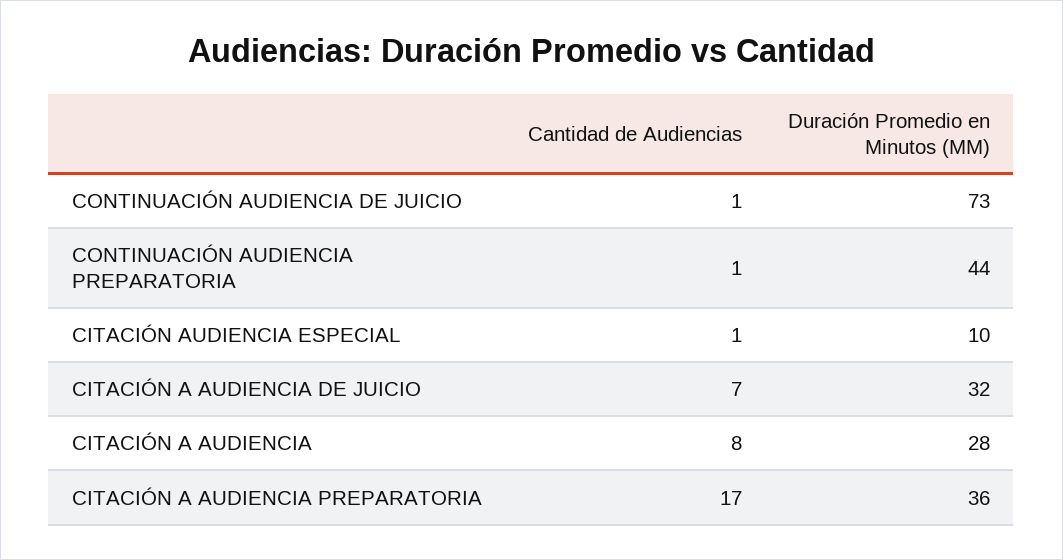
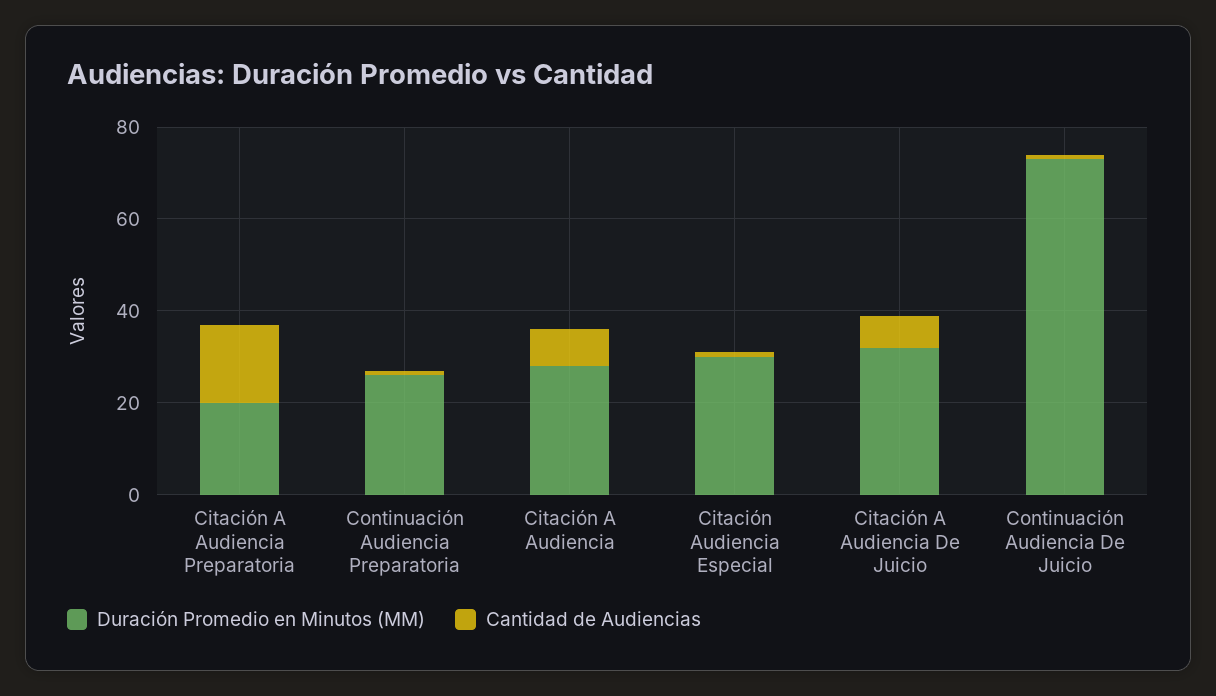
  {
    "Cantidad de Audiencias": {
      "CONTINUACIÓN AUDIENCIA DE JUICIO": 1,
      "CONTINUACIÓN AUDIENCIA PREPARATORIA": 1,
      "CITACIÓN AUDIENCIA ESPECIAL": 1,
      "CITACIÓN A AUDIENCIA DE JUICIO": 7,
      "CITACIÓN A AUDIENCIA": 8,
      "CITACIÓN A AUDIENCIA PREPARATORIA": 17
    },
    "Duración Promedio en Minutos (MM)": {
      "CONTINUACIÓN AUDIENCIA DE JUICIO": 73,
-     "CONTINUACIÓN AUDIENCIA PREPARATORIA": 44,
+     "CONTINUACIÓN AUDIENCIA PREPARATORIA": 25,
-     "CITACIÓN AUDIENCIA ESPECIAL": 10,
+     "CITACIÓN AUDIENCIA ESPECIAL": 30,
      "CITACIÓN A AUDIENCIA DE JUICIO": 32,
      "CITACIÓN A AUDIENCIA": 28,
-     "CITACIÓN A AUDIENCIA PREPARATORIA": 36
+     "CITACIÓN A AUDIENCIA PREPARATORIA": 20
    }
  }

